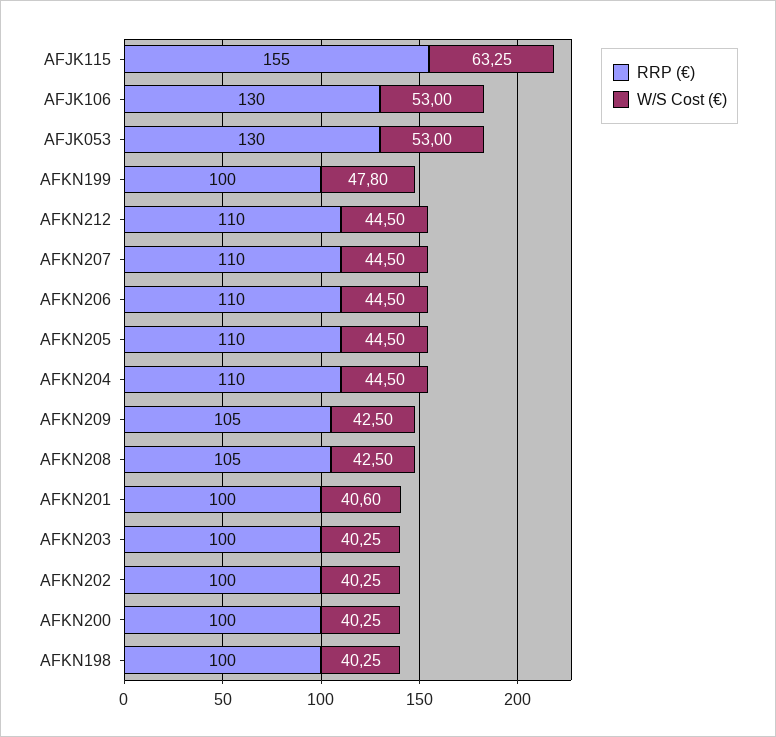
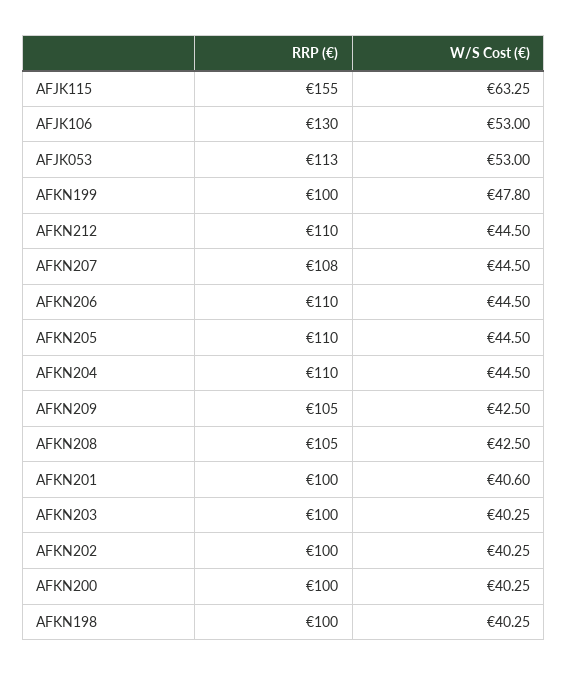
  {
    "RRP (€)": {
      "AFJK115": 155,
      "AFJK106": 130,
-     "AFJK053": 130,
+     "AFJK053": 113,
      "AFKN199": 100,
      "AFKN212": 110,
-     "AFKN207": 110,
+     "AFKN207": 108,
      "AFKN206": 110,
      "AFKN205": 110,
      "AFKN204": 110,
      "AFKN209": 105,
      "AFKN208": 105,
      "AFKN201": 100,
      "AFKN203": 100,
      "AFKN202": 100,
      "AFKN200": 100,
      "AFKN198": 100
    },
    "W/S Cost (€)": {
      "AFJK115": 63.25,
      "AFJK106": 53,
      "AFJK053": 53,
      "AFKN199": 47.8,
      "AFKN212": 44.5,
      "AFKN207": 44.5,
      "AFKN206": 44.5,
      "AFKN205": 44.5,
      "AFKN204": 44.5,
      "AFKN209": 42.5,
      "AFKN208": 42.5,
      "AFKN201": 40.6,
      "AFKN203": 40.25,
      "AFKN202": 40.25,
      "AFKN200": 40.25,
      "AFKN198": 40.25
    }
  }

